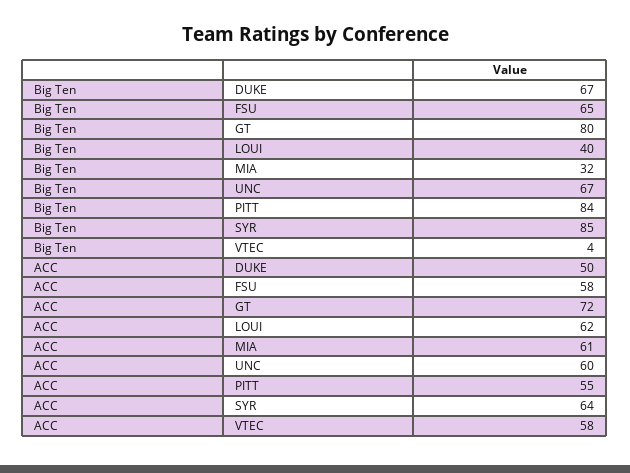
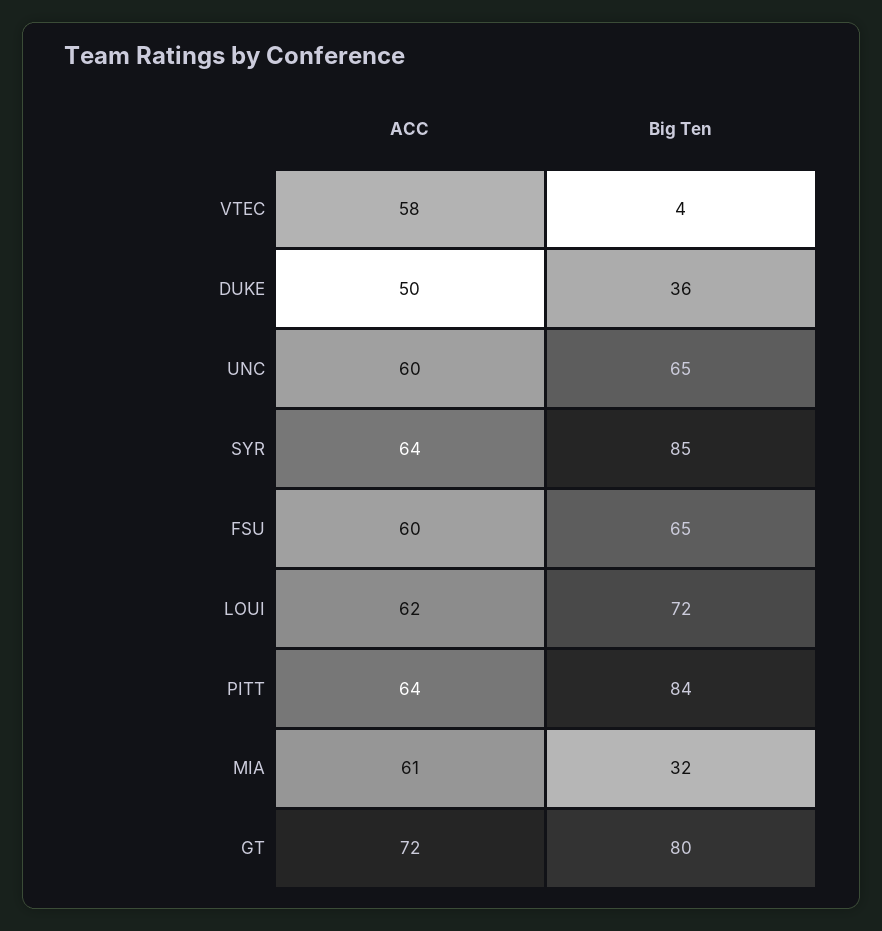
  {
    "Big Ten": {
-     "DUKE": 67,
+     "DUKE": 36,
      "FSU": 65,
      "GT": 80,
-     "LOUI": 40,
+     "LOUI": 72,
      "MIA": 32,
-     "UNC": 67,
+     "UNC": 65,
      "PITT": 84,
      "SYR": 85,
      "VTEC": 4
    },
    "ACC": {
      "DUKE": 50,
-     "FSU": 58,
+     "FSU": 60,
      "GT": 72,
      "LOUI": 62,
      "MIA": 61,
      "UNC": 60,
-     "PITT": 55,
+     "PITT": 64,
      "SYR": 64,
      "VTEC": 58
    }
  }

